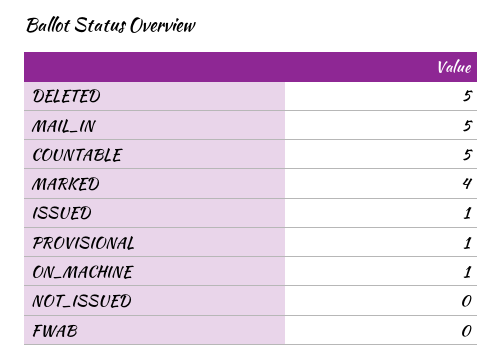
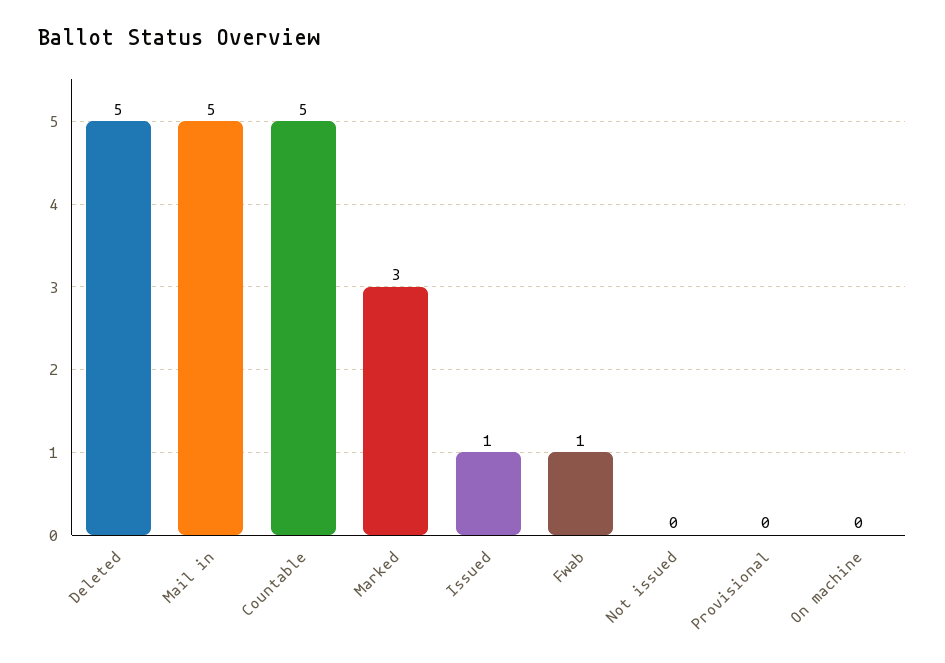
  {
    "DELETED": 5,
    "MAIL_IN": 5,
    "COUNTABLE": 5,
-   "MARKED": 4,
+   "MARKED": 3,
    "ISSUED": 1,
-   "PROVISIONAL": 1,
+   "PROVISIONAL": 0,
-   "ON_MACHINE": 1,
+   "ON_MACHINE": 0,
    "NOT_ISSUED": 0,
-   "FWAB": 0
+   "FWAB": 1
  }

